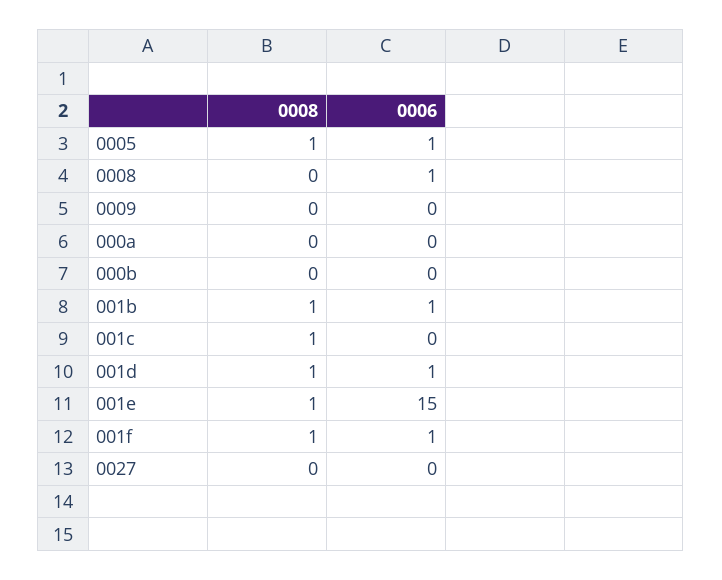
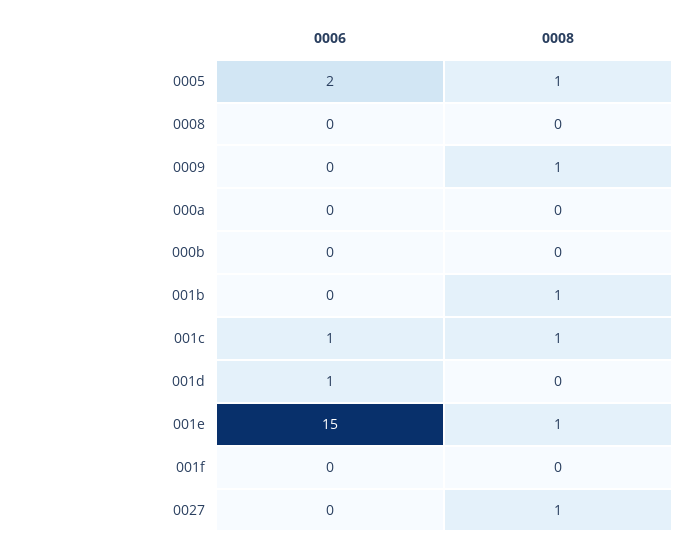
  {
    "0008": {
      "0005": 1,
      "0008": 0,
-     "0009": 0,
+     "0009": 1,
      "000a": 0,
      "000b": 0,
      "001b": 1,
      "001c": 1,
-     "001d": 1,
+     "001d": 0,
      "001e": 1,
-     "001f": 1,
+     "001f": 0,
-     "0027": 0
+     "0027": 1
    },
    "0006": {
-     "0005": 1,
+     "0005": 2,
-     "0008": 1,
+     "0008": 0,
      "0009": 0,
      "000a": 0,
      "000b": 0,
-     "001b": 1,
+     "001b": 0,
-     "001c": 0,
+     "001c": 1,
      "001d": 1,
      "001e": 15,
-     "001f": 1,
+     "001f": 0,
      "0027": 0
    }
  }

